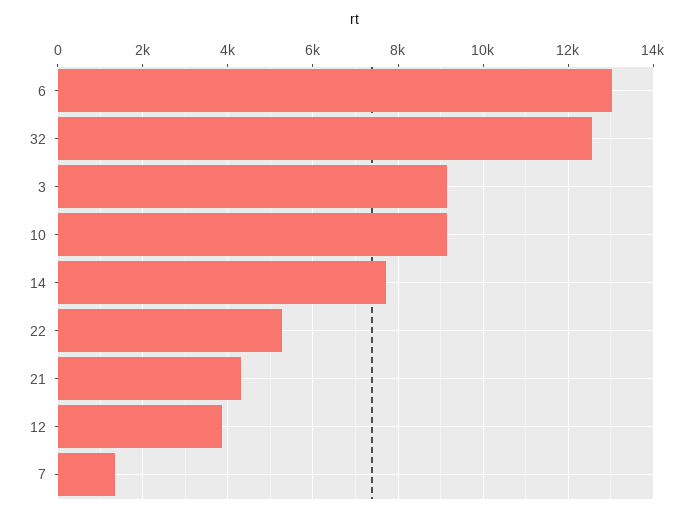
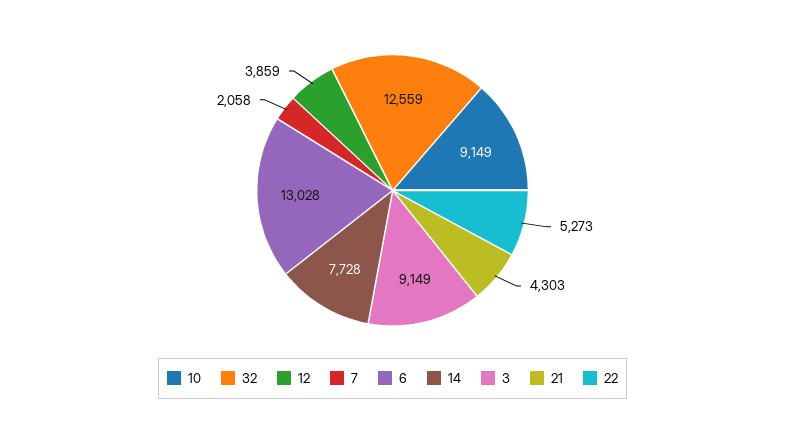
  {
    "6": 13028,
    "32": 12559,
    "3": 9149,
    "10": 9149,
    "14": 7728,
    "22": 5273,
    "21": 4303,
    "12": 3859,
-   "7": 1400
+   "7": 2058
  }

